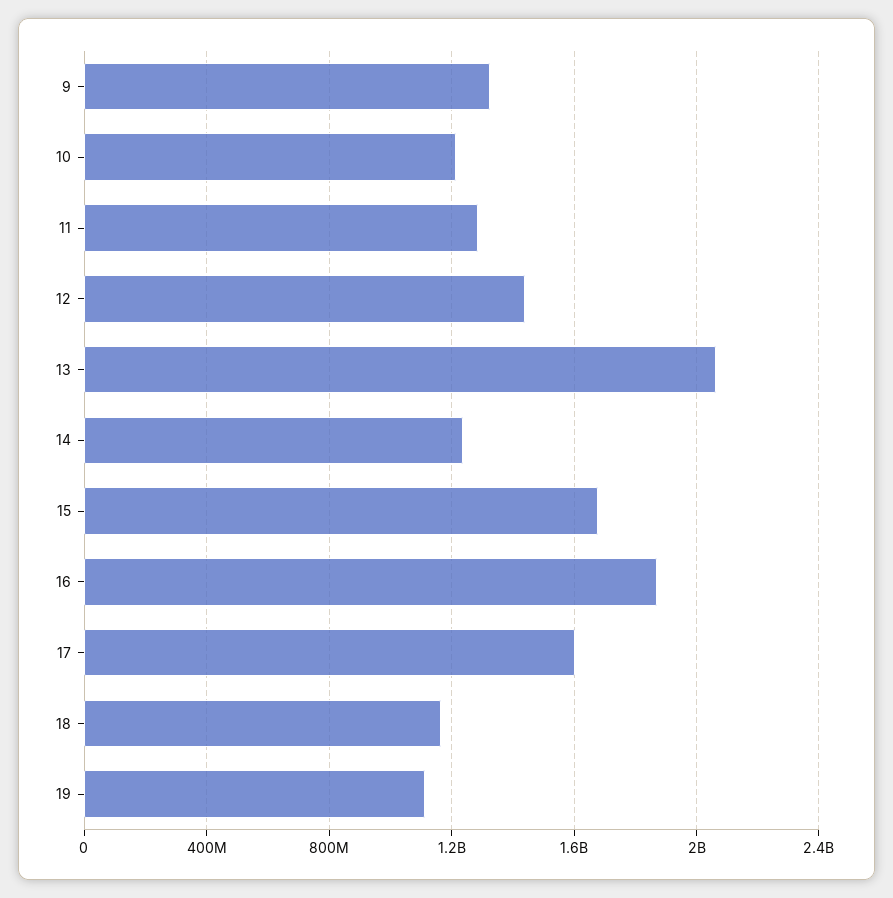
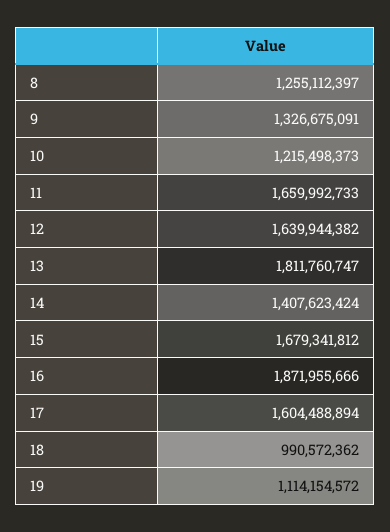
  {
    "9": 1326675091,
    "10": 1215498373,
-   "11": 1300000000,
+   "11": 1659992733,
-   "12": 1450000000,
+   "12": 1639944382,
-   "13": 2050000000,
+   "13": 1811760747,
-   "14": 1250000000,
+   "14": 1407623424,
    "15": 1679341812,
    "16": 1871955666,
    "17": 1604488894,
-   "18": 1150000000,
+   "18": 990572362,
-   "19": 1114154572
+   "19": 1114154572,
+   "8": 1255112397
  }

